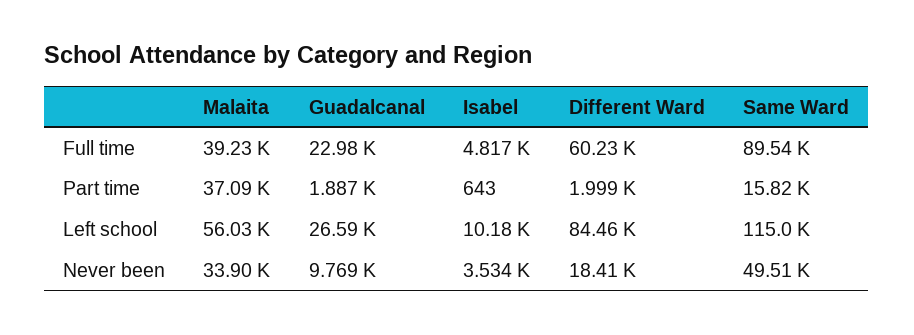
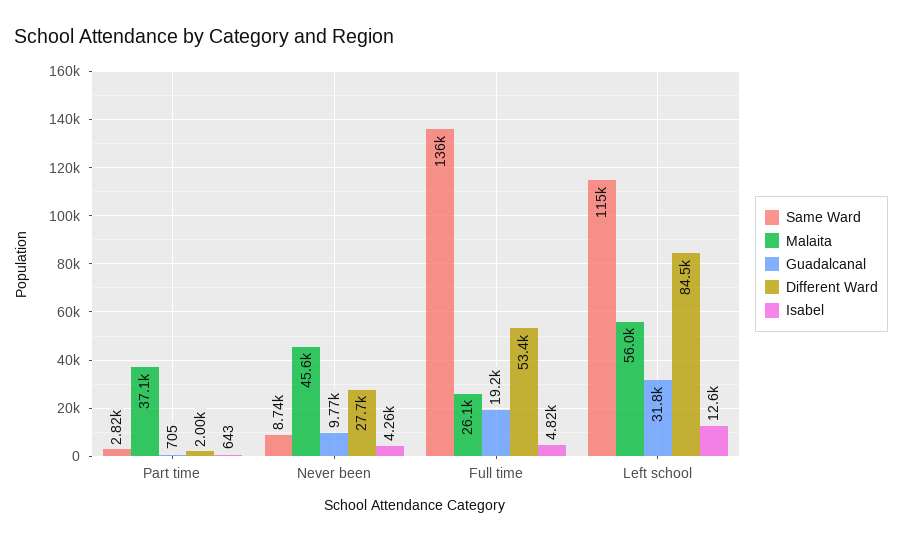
  {
    "Malaita": {
-     "Full time": 39230,
+     "Full time": 26100,
      "Part time": 37090,
      "Left school": 56030,
-     "Never been": 33900
+     "Never been": 45600
    },
    "Guadalcanal": {
-     "Full time": 22980,
+     "Full time": 19200,
-     "Part time": 1887,
+     "Part time": 705,
-     "Left school": 26590,
+     "Left school": 31800,
      "Never been": 9769
    },
    "Isabel": {
      "Full time": 4817,
      "Part time": 643,
-     "Left school": 10180,
+     "Left school": 12600,
-     "Never been": 3534
+     "Never been": 4260
    },
    "Different Ward": {
-     "Full time": 60230,
+     "Full time": 53400,
      "Part time": 1999,
      "Left school": 84460,
-     "Never been": 18410
+     "Never been": 27700
    },
    "Same Ward": {
-     "Full time": 89540,
+     "Full time": 136000,
-     "Part time": 15820,
+     "Part time": 2820,
      "Left school": 115000,
-     "Never been": 49510
+     "Never been": 8740
    }
  }

